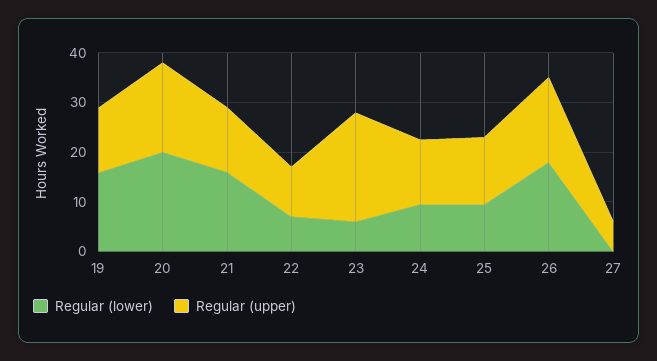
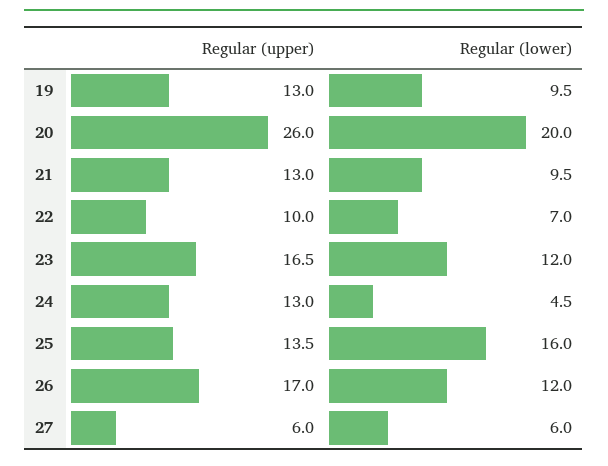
  {
    "Regular (lower)": {
-     "19": 16,
+     "19": 9.5,
      "20": 20,
-     "21": 16,
+     "21": 9.5,
      "22": 7,
-     "23": 6,
+     "23": 12,
-     "24": 10,
+     "24": 4.5,
-     "25": 10,
+     "25": 16,
-     "26": 18,
+     "26": 12,
-     "27": 0
+     "27": 6
    },
    "Regular (upper)": {
      "19": 13,
-     "20": 18,
+     "20": 26,
      "21": 13,
      "22": 10,
-     "23": 22,
+     "23": 16.5,
      "24": 13,
      "25": 13.5,
      "26": 17,
      "27": 6
    }
  }

